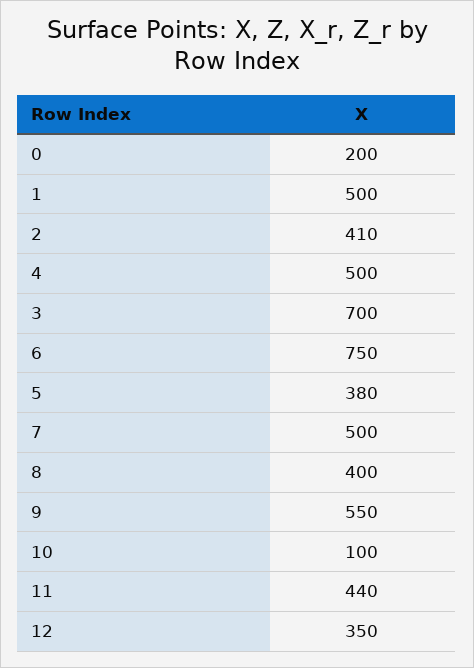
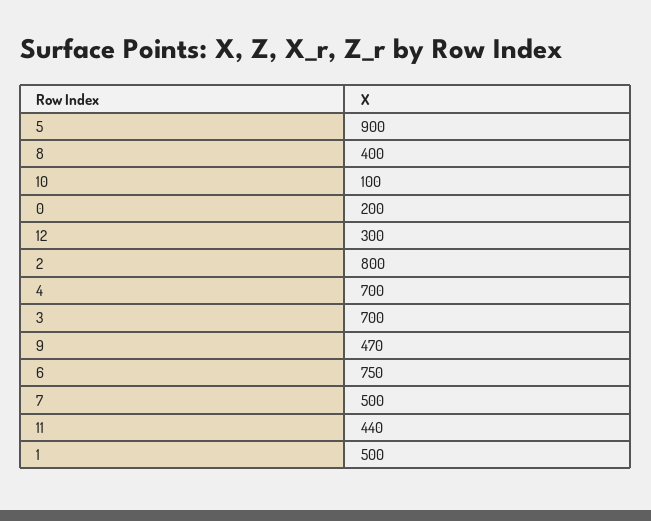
  {
    "0": 200,
    "1": 500,
-   "2": 410,
+   "2": 800,
-   "4": 500,
+   "4": 700,
    "3": 700,
    "6": 750,
-   "5": 380,
+   "5": 900,
    "7": 500,
    "8": 400,
-   "9": 550,
+   "9": 470,
    "10": 100,
    "11": 440,
-   "12": 350
+   "12": 300
  }

